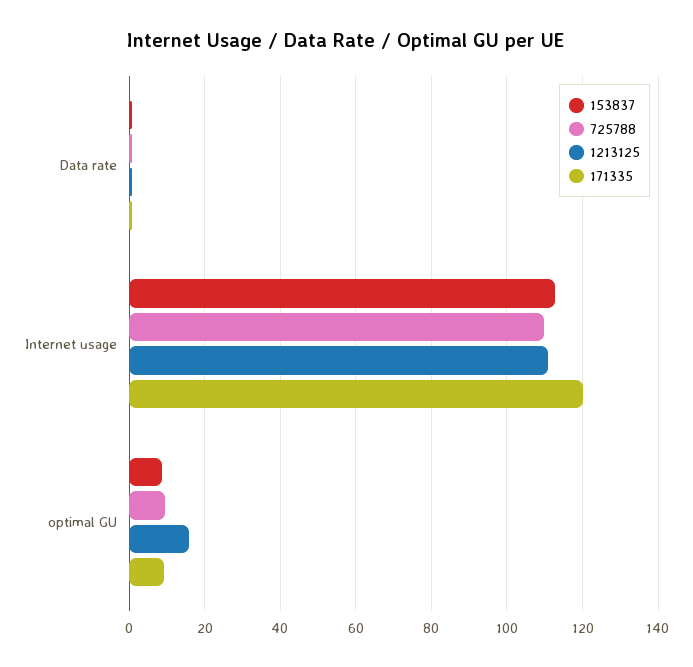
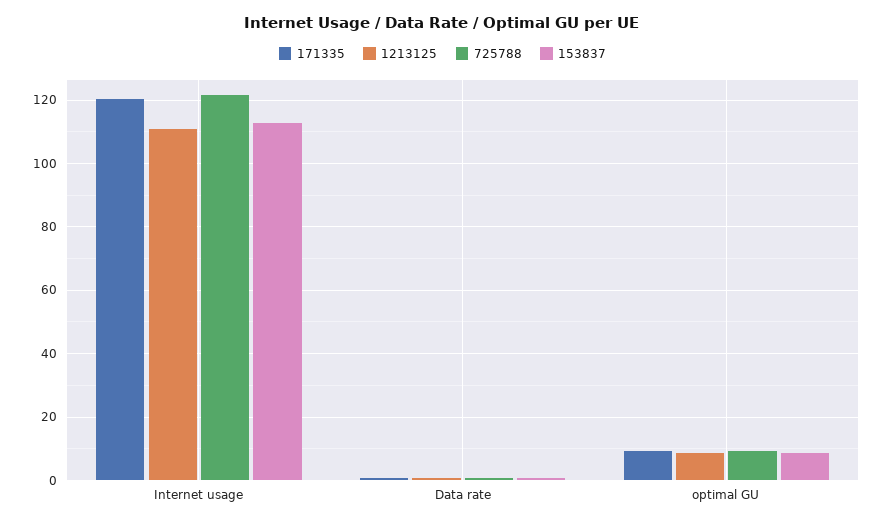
  {
    "153837": {
      "Data rate": 0,
      "Internet usage": 112,
      "optimal GU": 8
    },
    "725788": {
      "Data rate": 0,
-     "Internet usage": 110,
+     "Internet usage": 122,
      "optimal GU": 10
    },
    "1213125": {
      "Data rate": 0,
      "Internet usage": 110,
-     "optimal GU": 16
+     "optimal GU": 8
    },
    "171335": {
      "Data rate": 0,
      "Internet usage": 120,
      "optimal GU": 10
    }
  }

